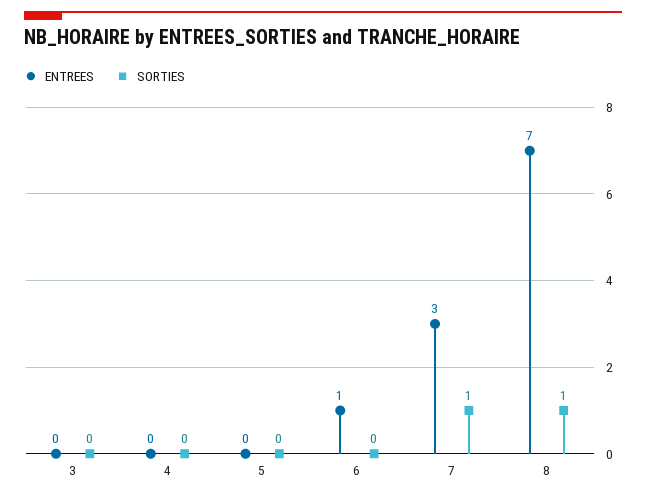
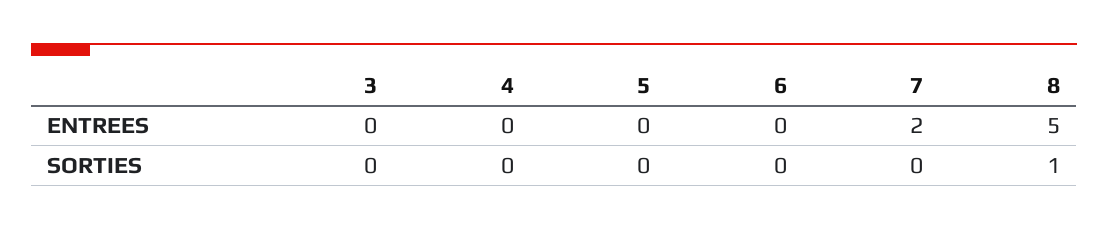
  {
    "ENTREES": {
      "3": 0,
      "4": 0,
      "5": 0,
-     "6": 1,
+     "6": 0,
-     "7": 3,
+     "7": 2,
-     "8": 7
+     "8": 5
    },
    "SORTIES": {
      "3": 0,
      "4": 0,
      "5": 0,
      "6": 0,
-     "7": 1,
+     "7": 0,
      "8": 1
    }
  }

